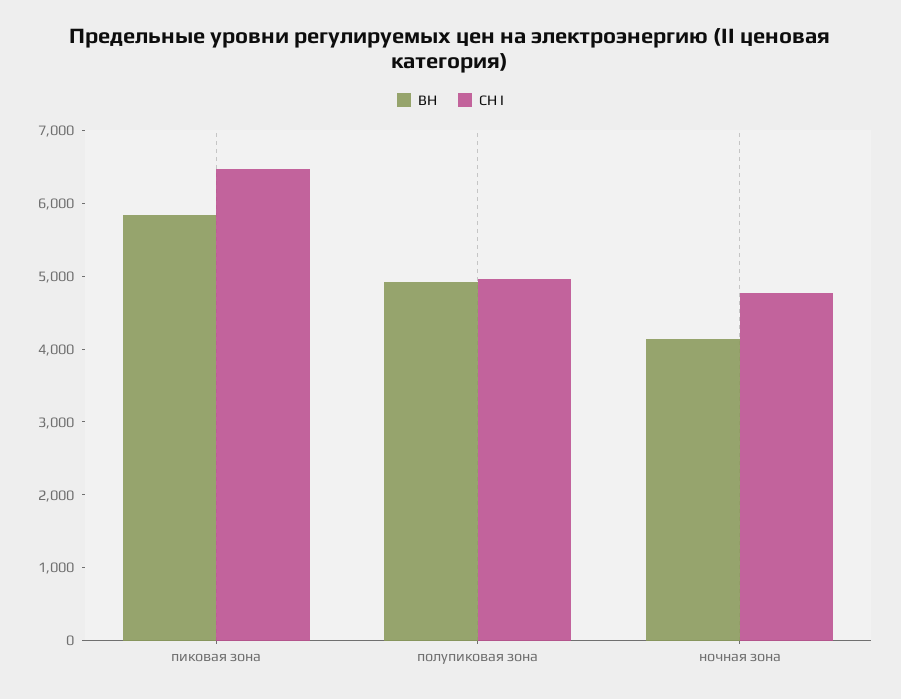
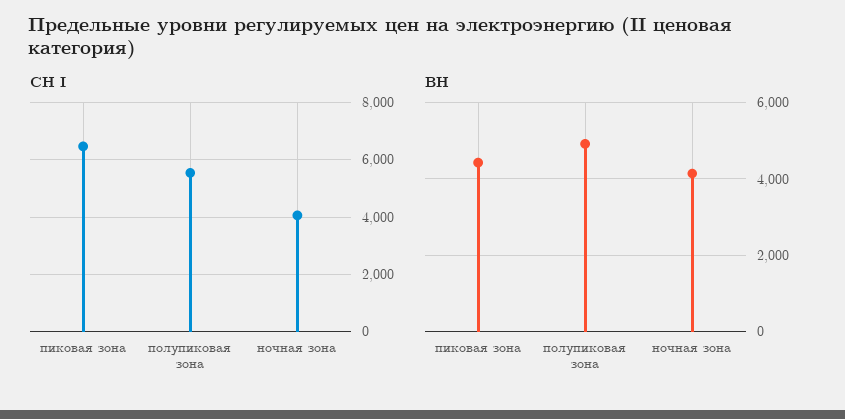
  {
    "ВН": {
-     "пиковая зона": 5800,
+     "пиковая зона": 4400,
      "полупиковая зона": 5000,
      "ночная зона": 4200
    },
    "СН I": {
      "пиковая зона": 6400,
-     "полупиковая зона": 5000,
+     "полупиковая зона": 5500,
-     "ночная зона": 4800
+     "ночная зона": 4000
    }
  }

